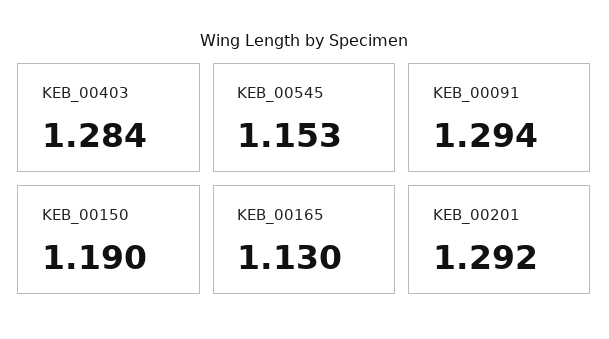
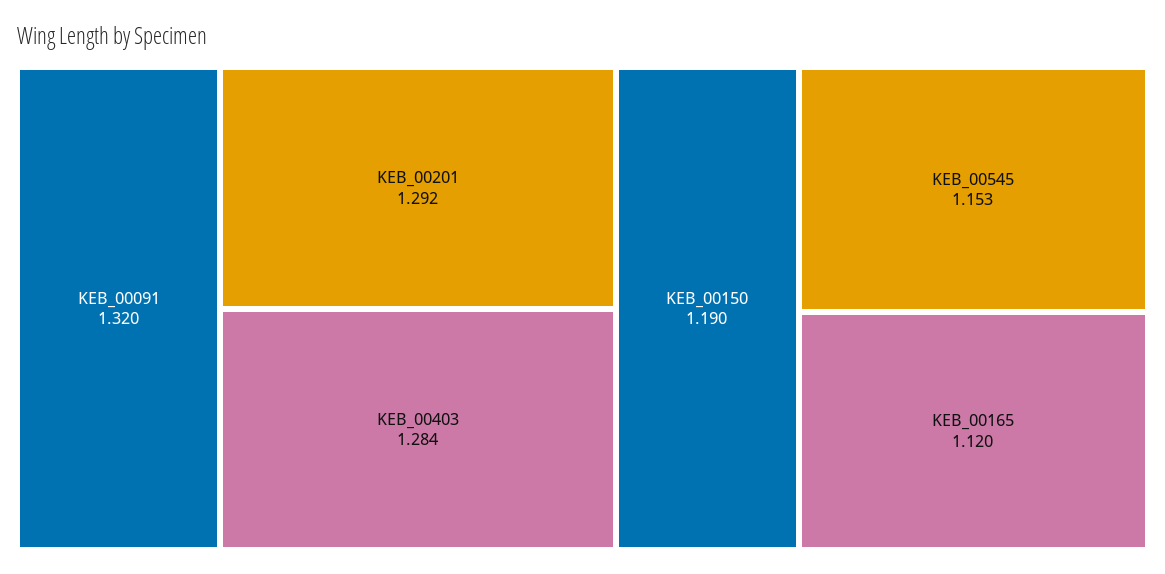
  {
    "KEB_00403": 1.284,
    "KEB_00545": 1.153,
-   "KEB_00091": 1.294,
+   "KEB_00091": 1.32,
    "KEB_00150": 1.19,
-   "KEB_00165": 1.13,
+   "KEB_00165": 1.12,
    "KEB_00201": 1.292
  }

